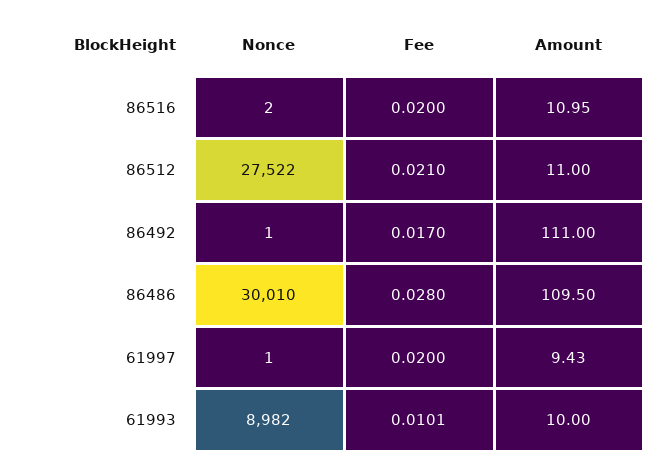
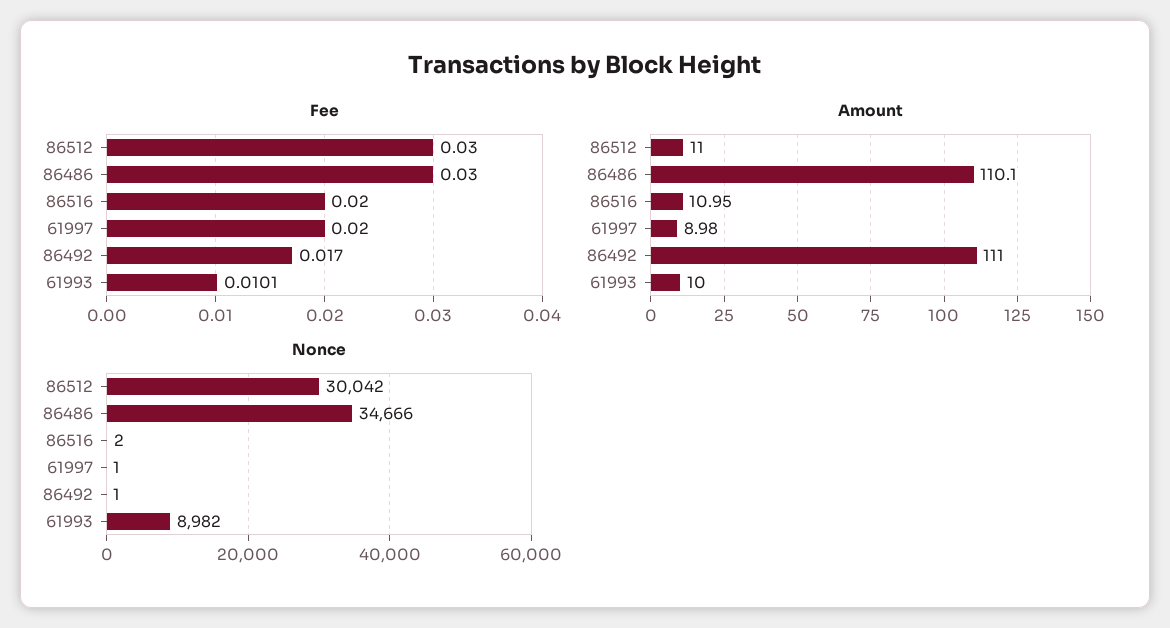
  {
    "Nonce": {
      "86516": 2,
-     "86512": 27522,
+     "86512": 30042,
      "86492": 1,
-     "86486": 30010,
+     "86486": 34666,
      "61997": 1,
      "61993": 8982
    },
    "Fee": {
      "86516": 0.02,
-     "86512": 0.021,
+     "86512": 0.03,
      "86492": 0.017,
-     "86486": 0.028,
+     "86486": 0.03,
      "61997": 0.02,
      "61993": 0.0101
    },
    "Amount": {
      "86516": 10.95,
      "86512": 11,
      "86492": 111,
-     "86486": 109.5,
+     "86486": 110.1,
-     "61997": 9.43,
+     "61997": 8.98,
      "61993": 10
    }
  }

